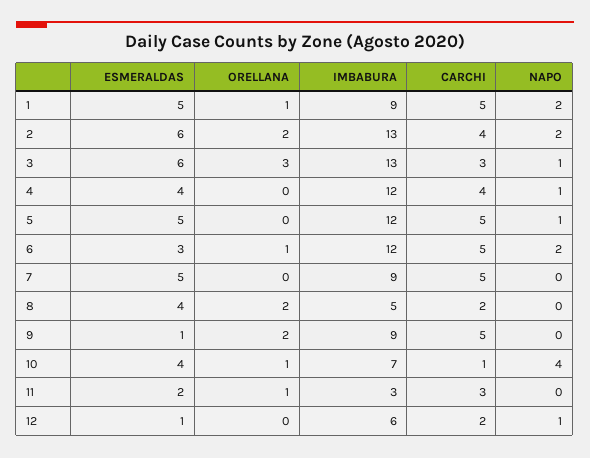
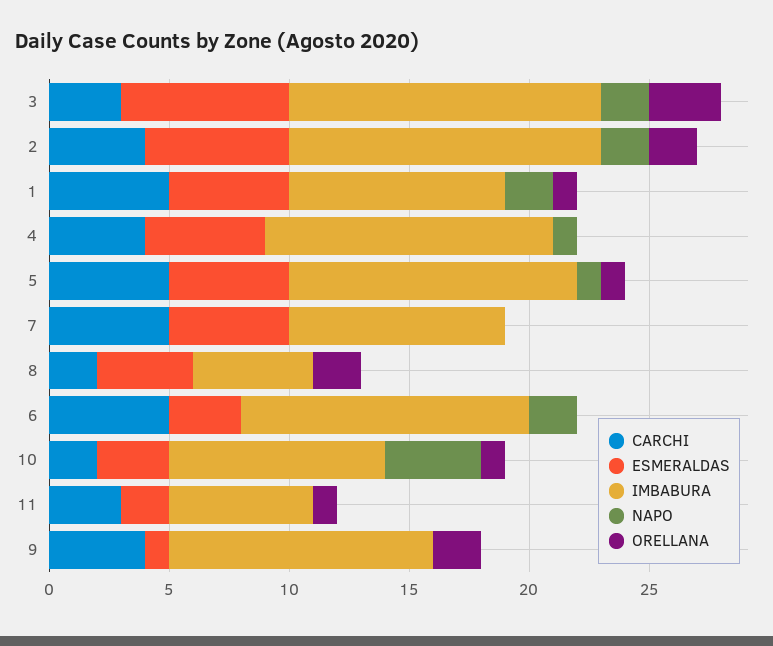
  {
    "ESMERALDAS": {
      "1": 5,
      "2": 6,
-     "3": 6,
+     "3": 7,
-     "4": 4,
+     "4": 5,
      "5": 5,
      "6": 3,
      "7": 5,
      "8": 4,
      "9": 1,
-     "10": 4,
+     "10": 3,
-     "11": 2,
+     "11": 2
-     "12": 1
    },
    "ORELLANA": {
      "1": 1,
      "2": 2,
      "3": 3,
      "4": 0,
-     "5": 0,
+     "5": 1,
-     "6": 1,
+     "6": 0,
      "7": 0,
      "8": 2,
      "9": 2,
      "10": 1,
-     "11": 1,
+     "11": 1
-     "12": 0
    },
    "IMBABURA": {
      "1": 9,
      "2": 13,
      "3": 13,
      "4": 12,
      "5": 12,
      "6": 12,
      "7": 9,
      "8": 5,
-     "9": 9,
+     "9": 11,
-     "10": 7,
+     "10": 9,
-     "11": 3,
+     "11": 6
-     "12": 6
    },
    "CARCHI": {
      "1": 5,
      "2": 4,
      "3": 3,
      "4": 4,
      "5": 5,
      "6": 5,
      "7": 5,
      "8": 2,
-     "9": 5,
+     "9": 4,
-     "10": 1,
+     "10": 2,
-     "11": 3,
+     "11": 3
-     "12": 2
    },
    "NAPO": {
      "1": 2,
      "2": 2,
-     "3": 1,
+     "3": 2,
      "4": 1,
      "5": 1,
      "6": 2,
      "7": 0,
      "8": 0,
      "9": 0,
      "10": 4,
-     "11": 0,
+     "11": 0
-     "12": 1
    }
  }

